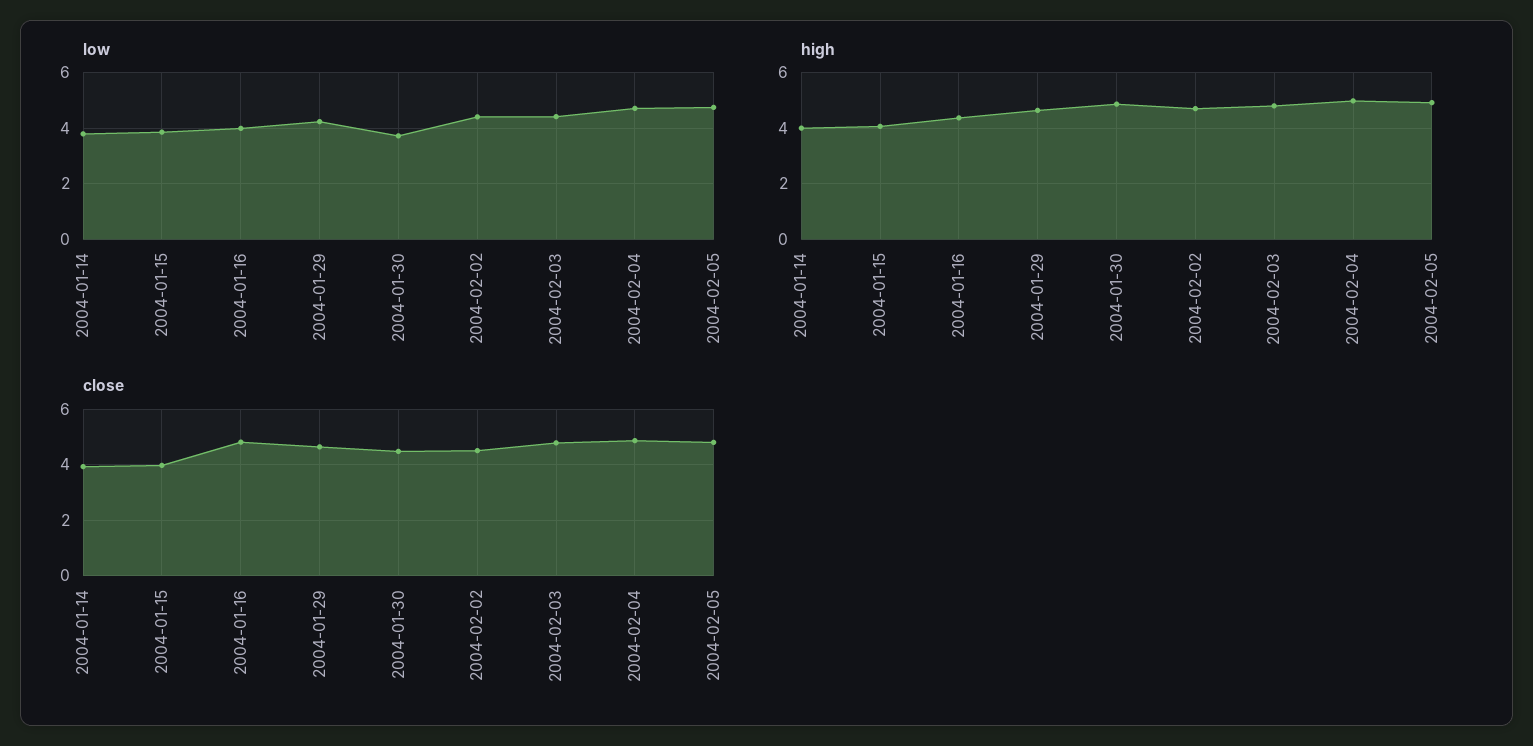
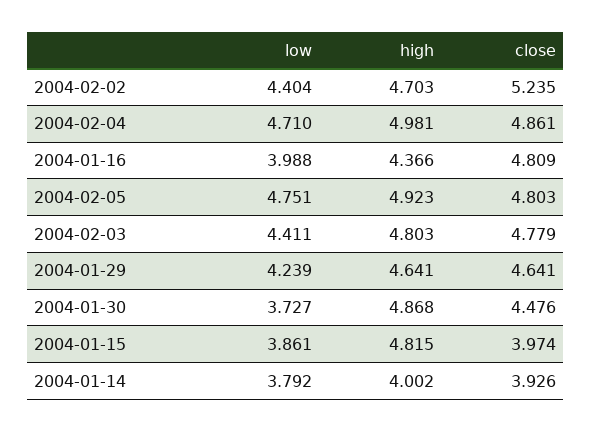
  {
    "low": {
      "2004-01-14": 3.792,
      "2004-01-15": 3.861,
      "2004-01-16": 3.988,
      "2004-01-29": 4.239,
      "2004-01-30": 3.727,
      "2004-02-02": 4.404,
      "2004-02-03": 4.411,
      "2004-02-04": 4.71,
      "2004-02-05": 4.751
    },
    "high": {
      "2004-01-14": 4.002,
-     "2004-01-15": 4,
+     "2004-01-15": 4.815,
      "2004-01-16": 4.366,
      "2004-01-29": 4.641,
      "2004-01-30": 4.868,
      "2004-02-02": 4.703,
      "2004-02-03": 4.803,
      "2004-02-04": 4.981,
      "2004-02-05": 4.923
    },
    "close": {
      "2004-01-14": 3.926,
      "2004-01-15": 3.974,
      "2004-01-16": 4.809,
      "2004-01-29": 4.641,
      "2004-01-30": 4.476,
-     "2004-02-02": 4.5,
+     "2004-02-02": 5.235,
      "2004-02-03": 4.779,
      "2004-02-04": 4.861,
      "2004-02-05": 4.803
    }
  }

